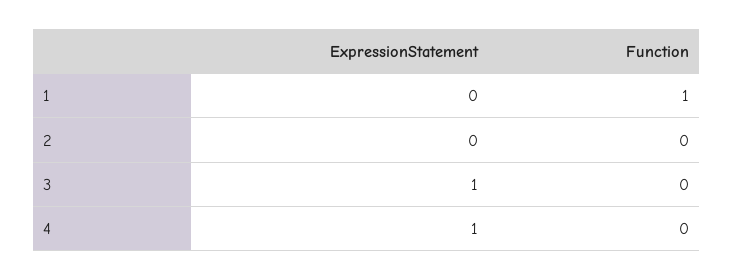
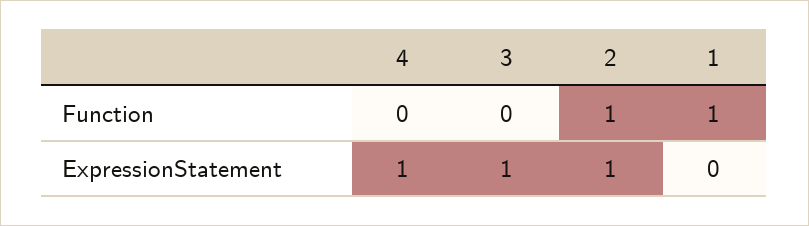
  {
    "ExpressionStatement": {
      "1": 0,
-     "2": 0,
+     "2": 1,
      "3": 1,
      "4": 1
    },
    "Function": {
      "1": 1,
-     "2": 0,
+     "2": 1,
      "3": 0,
      "4": 0
    }
  }

